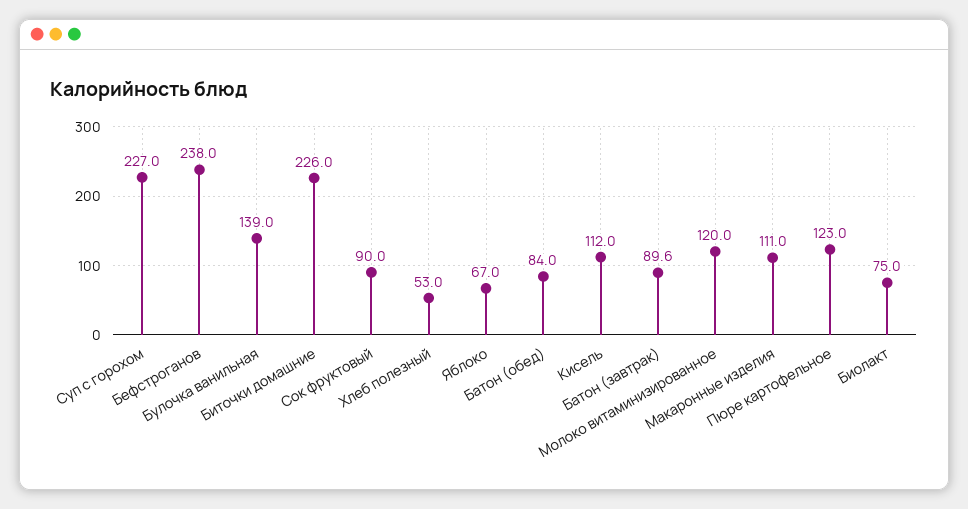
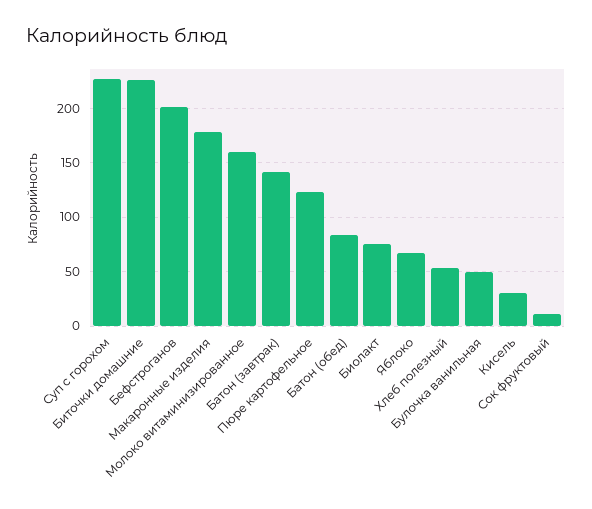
  {
    "Суп с горохом": 227,
-   "Бефстроганов": 238,
+   "Бефстроганов": 200,
-   "Булочка ванильная": 139,
+   "Булочка ванильная": 50,
    "Биточки домашние": 226,
-   "Сок фруктовый": 90,
+   "Сок фруктовый": 10,
    "Хлеб полезный": 53,
    "Яблоко": 67,
    "Батон (обед)": 84,
-   "Кисель": 112,
+   "Кисель": 30,
-   "Батон (завтрак)": 89.6,
+   "Батон (завтрак)": 140,
-   "Молоко витаминизированное": 120,
+   "Молоко витаминизированное": 160,
-   "Макаронные изделия": 111,
+   "Макаронные изделия": 180,
    "Пюре картофельное": 123,
    "Биолакт": 75
  }

